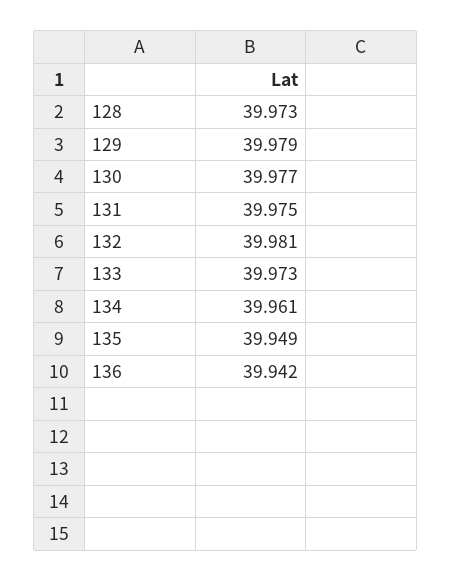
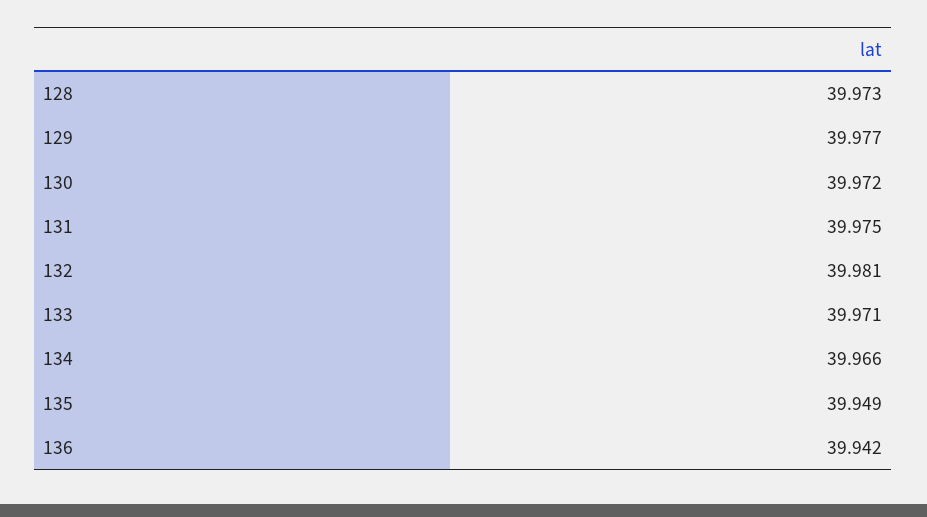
  {
    "128": 39.973,
-   "129": 39.979,
+   "129": 39.977,
-   "130": 39.977,
+   "130": 39.972,
    "131": 39.975,
    "132": 39.981,
-   "133": 39.973,
+   "133": 39.971,
-   "134": 39.961,
+   "134": 39.966,
    "135": 39.949,
    "136": 39.942
  }

